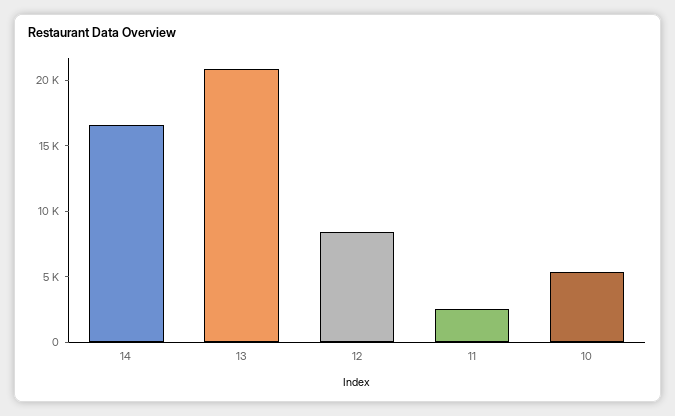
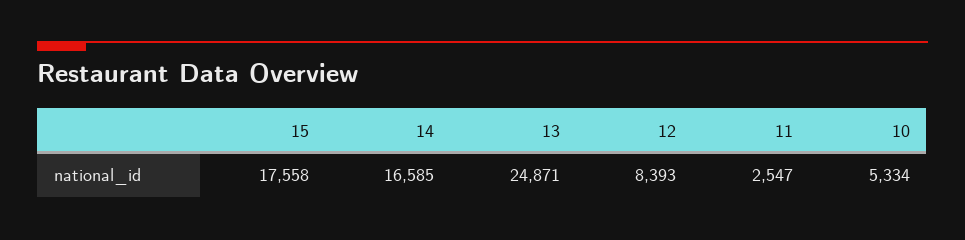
  {
    "14": 16585,
-   "13": 21000,
+   "13": 24871,
    "12": 8393,
    "11": 2547,
-   "10": 5334
+   "10": 5334,
+   "15": 17558
  }

